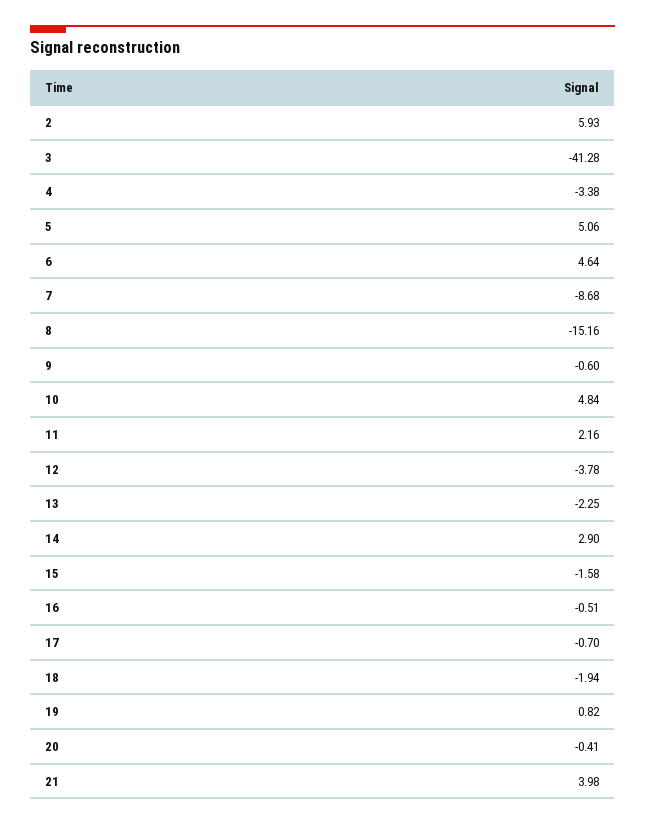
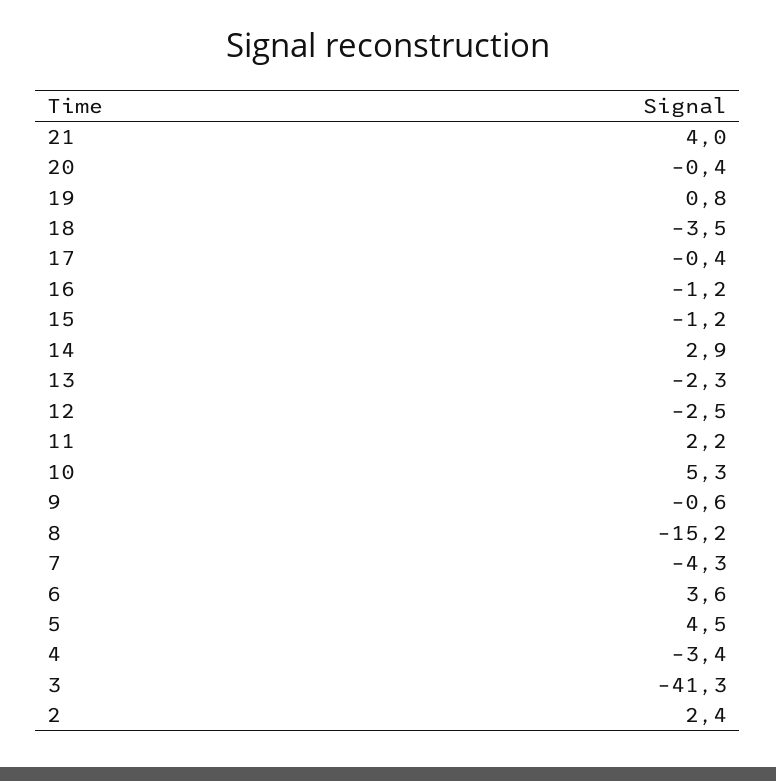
  {
-   "2": 5.93,
+   "2": 2.4,
    "3": -41.28,
    "4": -3.38,
-   "5": 5.06,
+   "5": 4.5,
-   "6": 4.64,
+   "6": 3.6,
-   "7": -8.68,
+   "7": -4.3,
    "8": -15.16,
    "9": -0.6,
-   "10": 4.84,
+   "10": 5.3,
    "11": 2.16,
-   "12": -3.78,
+   "12": -2.5,
    "13": -2.25,
    "14": 2.9,
-   "15": -1.58,
+   "15": -1.2,
-   "16": -0.51,
+   "16": -1.2,
-   "17": -0.7,
+   "17": -0.4,
-   "18": -1.94,
+   "18": -3.5,
    "19": 0.82,
    "20": -0.41,
    "21": 3.98
  }

